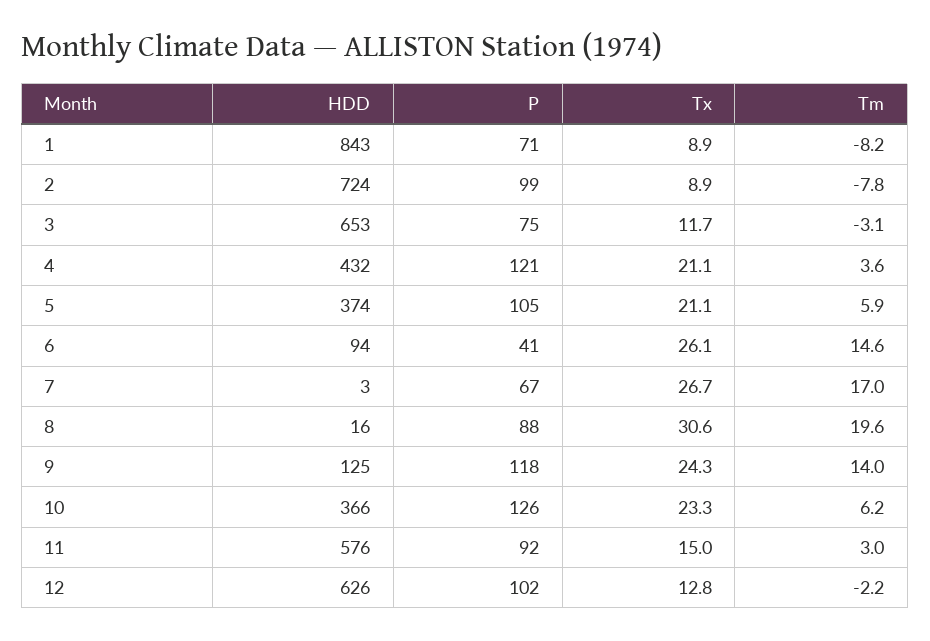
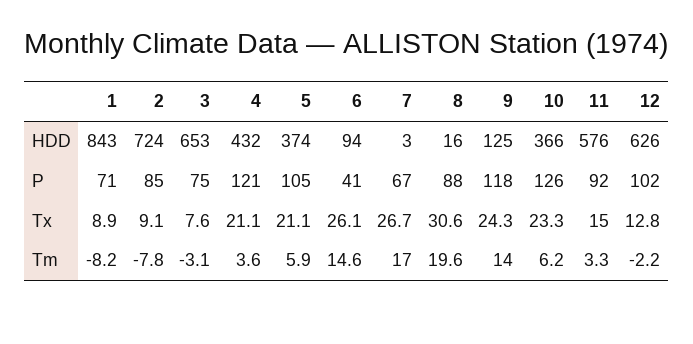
  {
    "HDD": {
      "1": 843,
      "2": 724,
      "3": 653,
      "4": 432,
      "5": 374,
      "6": 94,
      "7": 3,
      "8": 16,
      "9": 125,
      "10": 366,
      "11": 576,
      "12": 626
    },
    "P": {
      "1": 71,
-     "2": 99,
+     "2": 85,
      "3": 75,
      "4": 121,
      "5": 105,
      "6": 41,
      "7": 67,
      "8": 88,
      "9": 118,
      "10": 126,
      "11": 92,
      "12": 102
    },
    "Tx": {
      "1": 8.9,
-     "2": 8.9,
+     "2": 9.1,
-     "3": 11.7,
+     "3": 7.6,
      "4": 21.1,
      "5": 21.1,
      "6": 26.1,
      "7": 26.7,
      "8": 30.6,
      "9": 24.3,
      "10": 23.3,
      "11": 15,
      "12": 12.8
    },
    "Tm": {
      "1": -8.2,
      "2": -7.8,
      "3": -3.1,
      "4": 3.6,
      "5": 5.9,
      "6": 14.6,
      "7": 17,
      "8": 19.6,
      "9": 14,
      "10": 6.2,
-     "11": 3,
+     "11": 3.3,
      "12": -2.2
    }
  }

